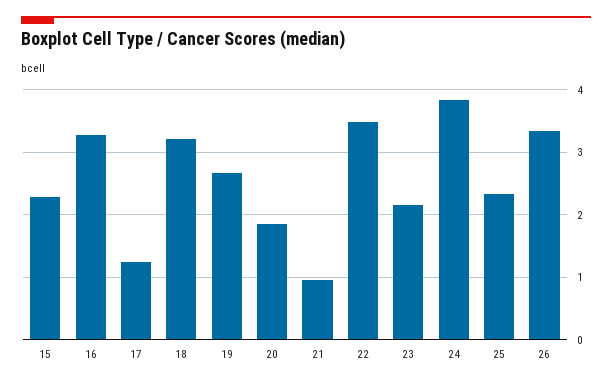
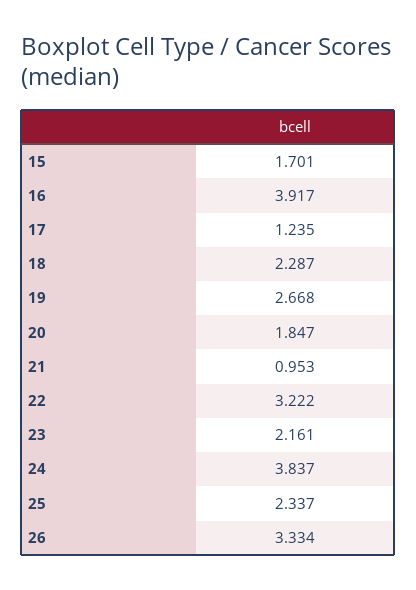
  {
-   "15": 2.3,
+   "15": 1.701,
-   "16": 3.3,
+   "16": 3.917,
    "17": 1.235,
-   "18": 3.2,
+   "18": 2.287,
    "19": 2.668,
    "20": 1.847,
    "21": 0.953,
-   "22": 3.5,
+   "22": 3.222,
    "23": 2.161,
    "24": 3.837,
    "25": 2.337,
    "26": 3.334
  }

